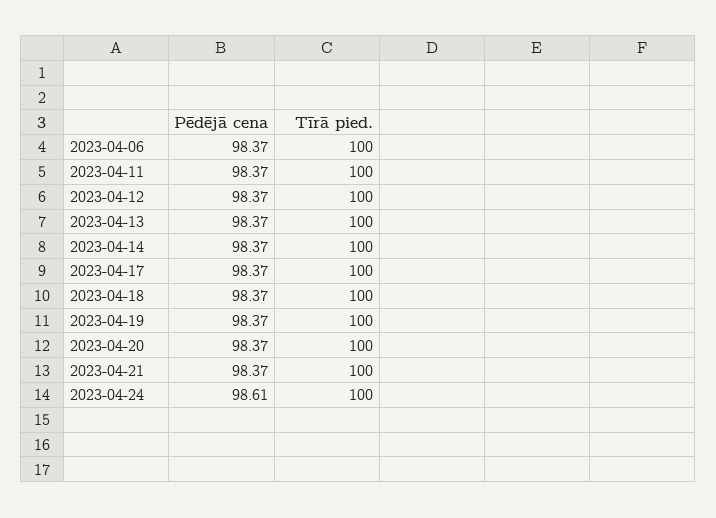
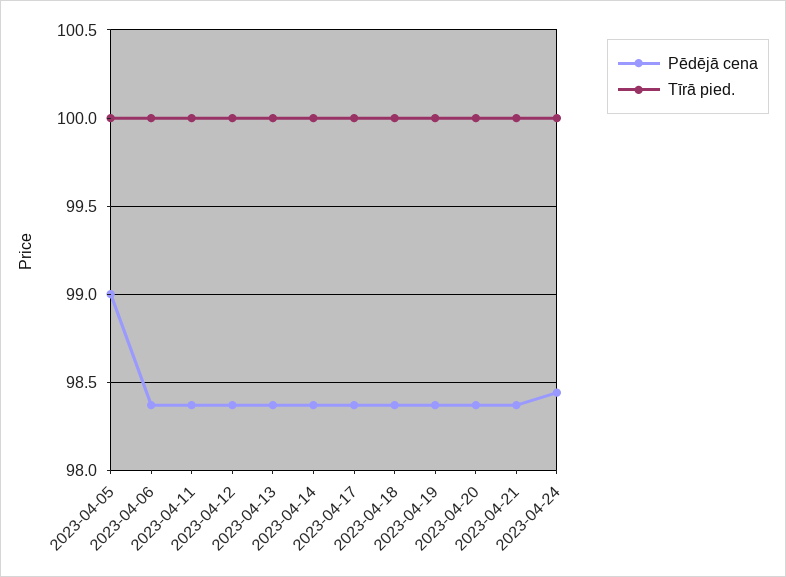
  {
    "Pēdējā cena": {
      "2023-04-06": 98.37,
      "2023-04-11": 98.37,
      "2023-04-12": 98.37,
      "2023-04-13": 98.37,
      "2023-04-14": 98.37,
      "2023-04-17": 98.37,
      "2023-04-18": 98.37,
      "2023-04-19": 98.37,
      "2023-04-20": 98.37,
      "2023-04-21": 98.37,
-     "2023-04-24": 98.61
+     "2023-04-24": 98.45,
+     "2023-04-05": 99
    },
    "Tīrā pied.": {
      "2023-04-06": 100,
      "2023-04-11": 100,
      "2023-04-12": 100,
      "2023-04-13": 100,
      "2023-04-14": 100,
      "2023-04-17": 100,
      "2023-04-18": 100,
      "2023-04-19": 100,
      "2023-04-20": 100,
      "2023-04-21": 100,
-     "2023-04-24": 100
+     "2023-04-24": 100,
+     "2023-04-05": 100
    }
  }

